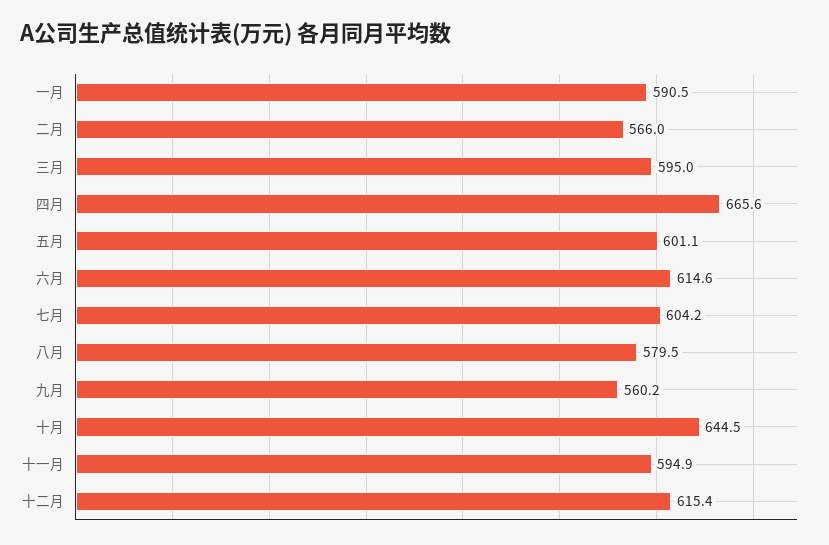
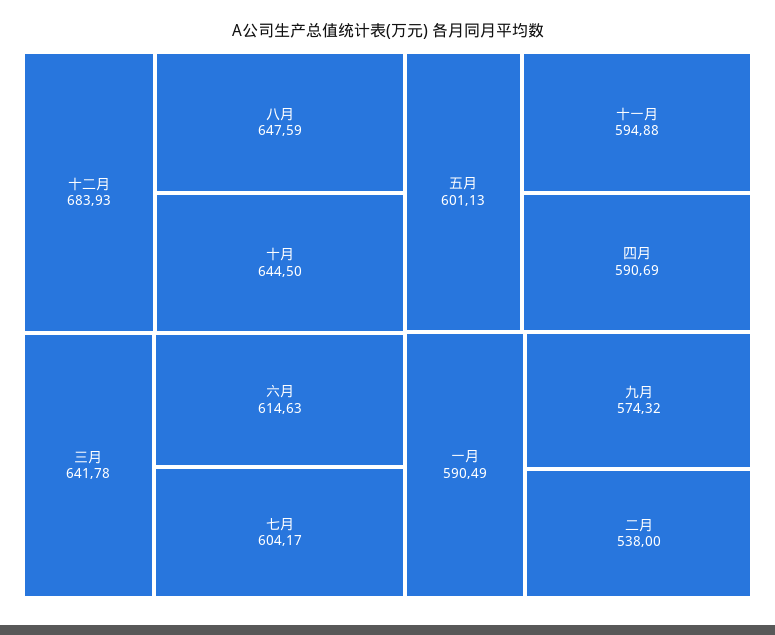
  {
    "一月": 590.49,
-   "二月": 566,
+   "二月": 538,
-   "三月": 595,
+   "三月": 641.78,
-   "四月": 665.6,
+   "四月": 590.69,
    "五月": 601.13,
    "六月": 614.63,
    "七月": 604.17,
-   "八月": 579.5,
+   "八月": 647.59,
-   "九月": 560.2,
+   "九月": 574.32,
    "十月": 644.5,
    "十一月": 594.88,
-   "十二月": 615.4
+   "十二月": 683.93
  }

